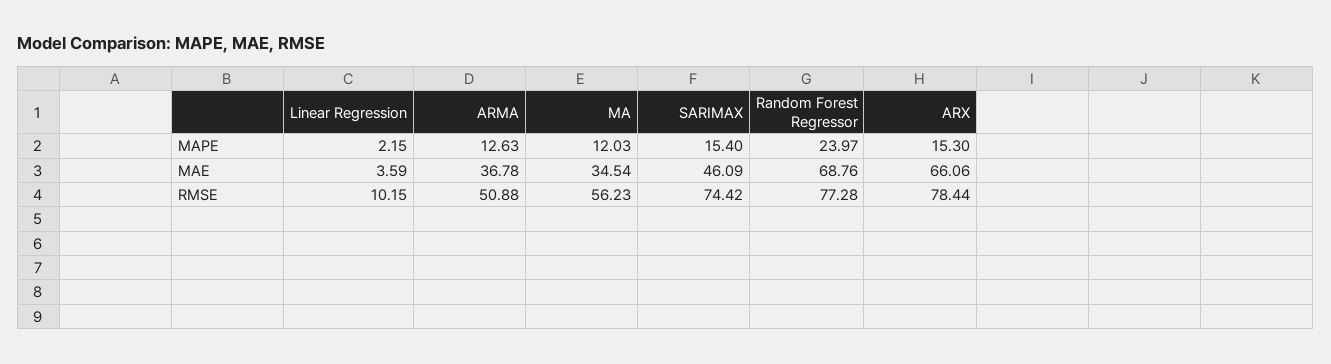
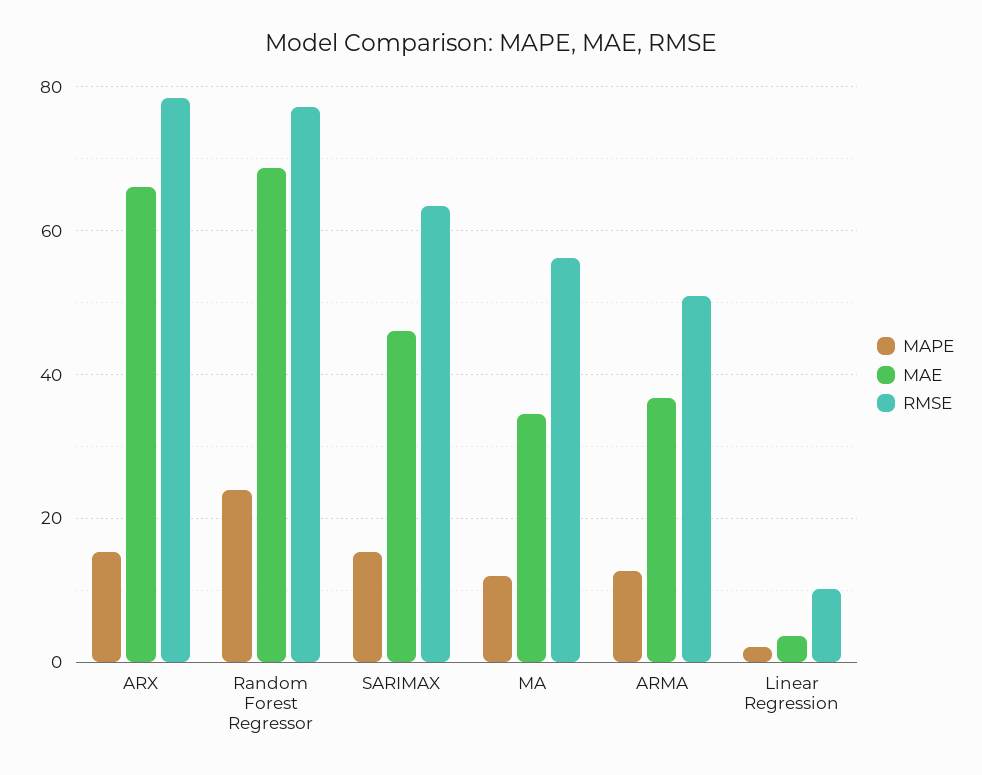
  {
    "MAPE": {
      "Linear Regression": 2.15,
      "ARMA": 12.63,
      "MA": 12.03,
      "SARIMAX": 15.4,
      "Random Forest Regressor": 23.97,
      "ARX": 15.3
    },
    "MAE": {
      "Linear Regression": 3.59,
      "ARMA": 36.78,
      "MA": 34.54,
      "SARIMAX": 46.09,
      "Random Forest Regressor": 68.76,
      "ARX": 66.06
    },
    "RMSE": {
      "Linear Regression": 10.15,
      "ARMA": 50.88,
      "MA": 56.23,
-     "SARIMAX": 74.42,
+     "SARIMAX": 64,
      "Random Forest Regressor": 77.28,
      "ARX": 78.44
    }
  }

